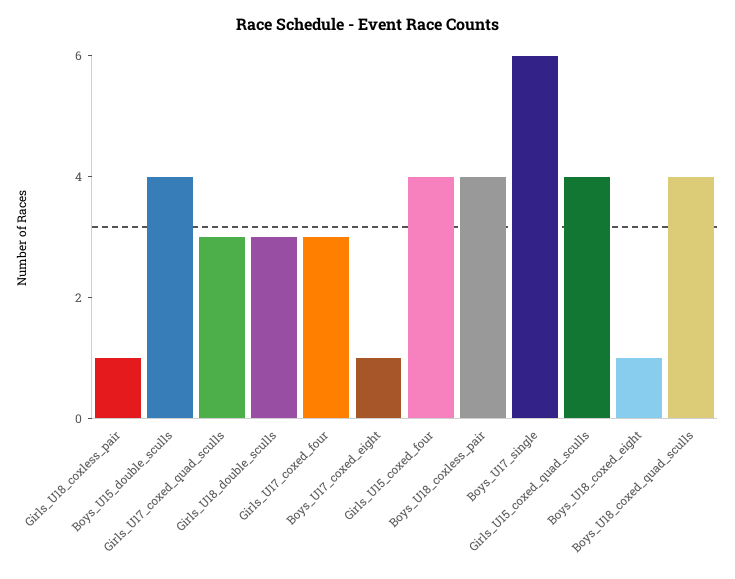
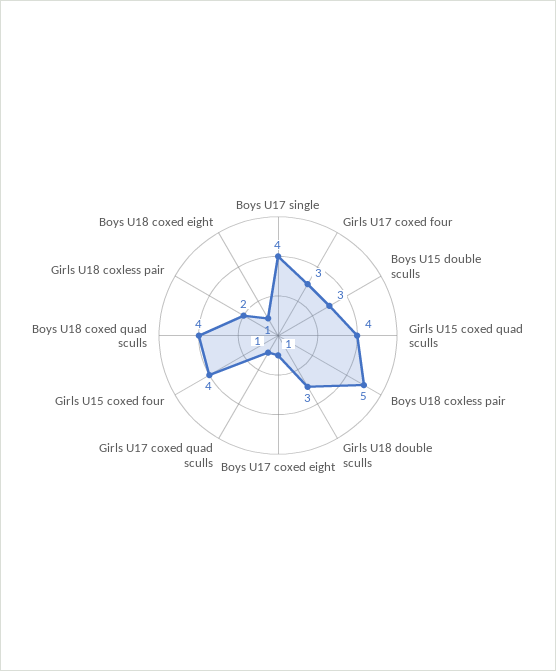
  {
-   "Girls_U18_coxless_pair": 1,
+   "Girls_U18_coxless_pair": 2,
-   "Boys_U15_double_sculls": 4,
+   "Boys_U15_double_sculls": 3,
-   "Girls_U17_coxed_quad_sculls": 3,
+   "Girls_U17_coxed_quad_sculls": 1,
    "Girls_U18_double_sculls": 3,
    "Girls_U17_coxed_four": 3,
    "Boys_U17_coxed_eight": 1,
    "Girls_U15_coxed_four": 4,
-   "Boys_U18_coxless_pair": 4,
+   "Boys_U18_coxless_pair": 5,
-   "Boys_U17_single": 6,
+   "Boys_U17_single": 4,
    "Girls_U15_coxed_quad_sculls": 4,
    "Boys_U18_coxed_eight": 1,
    "Boys_U18_coxed_quad_sculls": 4
  }

